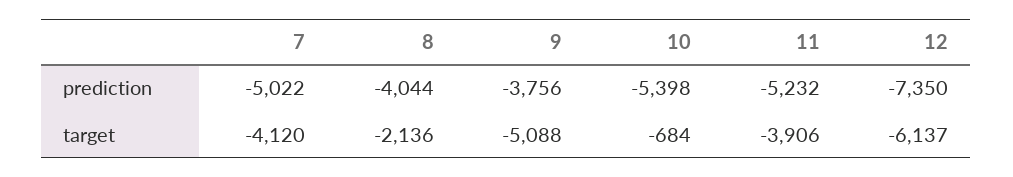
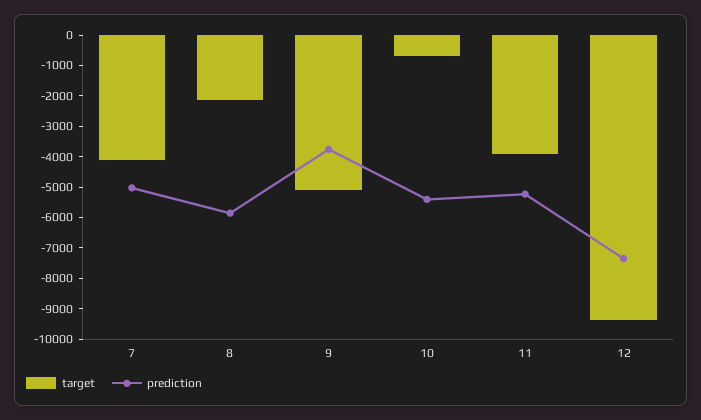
  {
    "prediction": {
      "7": -5022,
-     "8": -4044,
+     "8": -6000,
      "9": -3756,
      "10": -5398,
      "11": -5232,
      "12": -7350
    },
    "target": {
      "7": -4120,
      "8": -2136,
      "9": -5088,
      "10": -684,
      "11": -3906,
-     "12": -6137
+     "12": -9500
    }
  }

